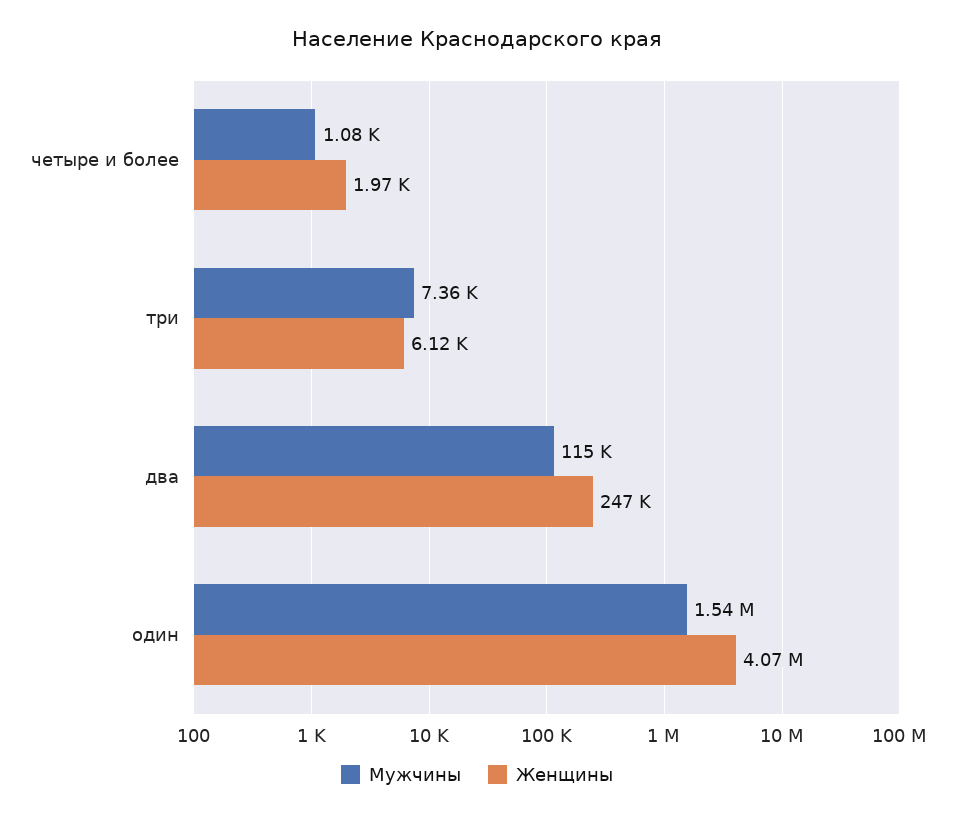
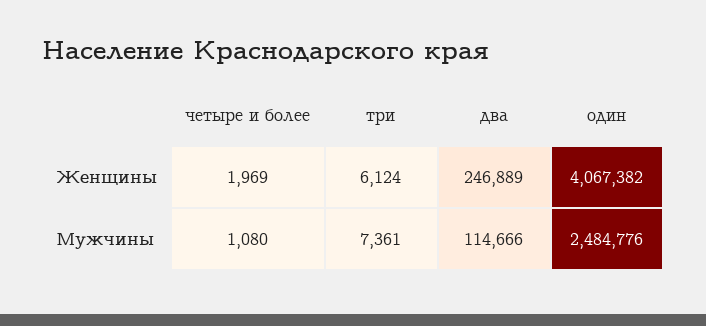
  {
    "Мужчины": {
      "четыре и более": 1080,
      "три": 7361,
      "два": 114666,
-     "один": 1540000
+     "один": 2484776
    },
    "Женщины": {
      "четыре и более": 1969,
      "три": 6124,
      "два": 246889,
      "один": 4067382
    }
  }

